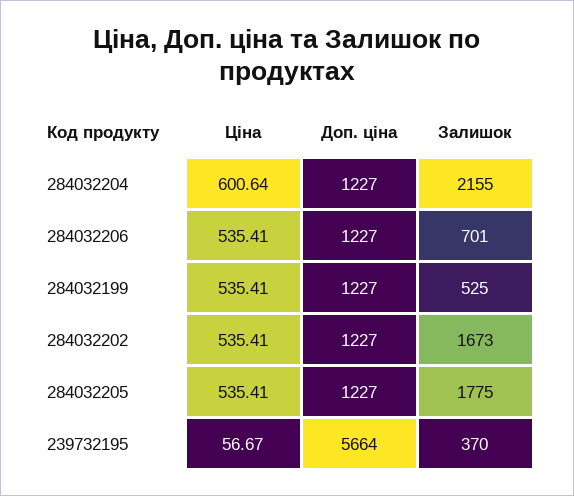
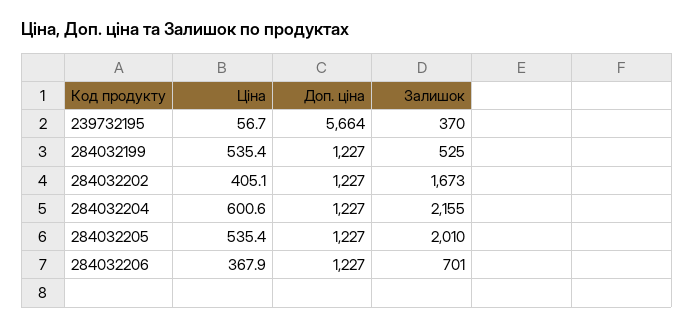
  {
    "Ціна": {
      "284032204": 600.64,
-     "284032206": 535.41,
+     "284032206": 367.9,
      "284032199": 535.41,
-     "284032202": 535.41,
+     "284032202": 405.1,
      "284032205": 535.41,
      "239732195": 56.67
    },
    "Доп. ціна": {
      "284032204": 1227,
      "284032206": 1227,
      "284032199": 1227,
      "284032202": 1227,
      "284032205": 1227,
      "239732195": 5664
    },
    "Залишок": {
      "284032204": 2155,
      "284032206": 701,
      "284032199": 525,
      "284032202": 1673,
-     "284032205": 1775,
+     "284032205": 2010,
      "239732195": 370
    }
  }

